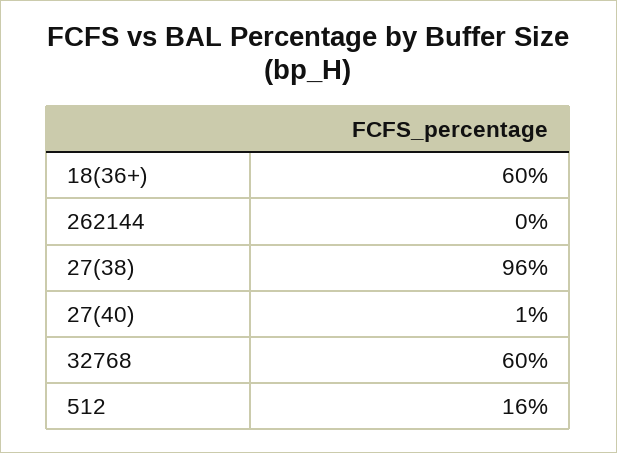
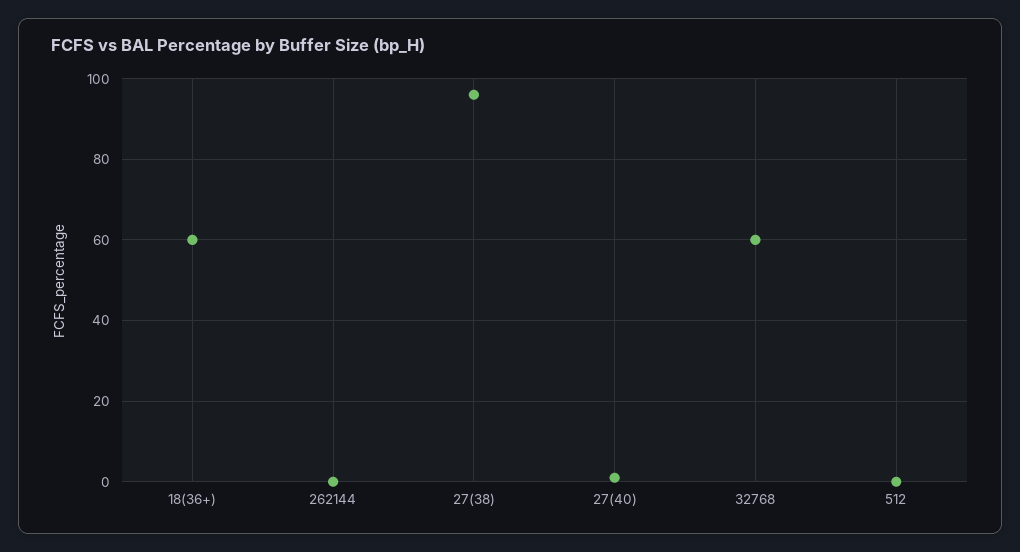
  {
    "18(36+)": 60,
    "262144": 0,
    "27(38)": 96,
    "27(40)": 1,
    "32768": 60,
-   "512": 16
+   "512": 0
  }

